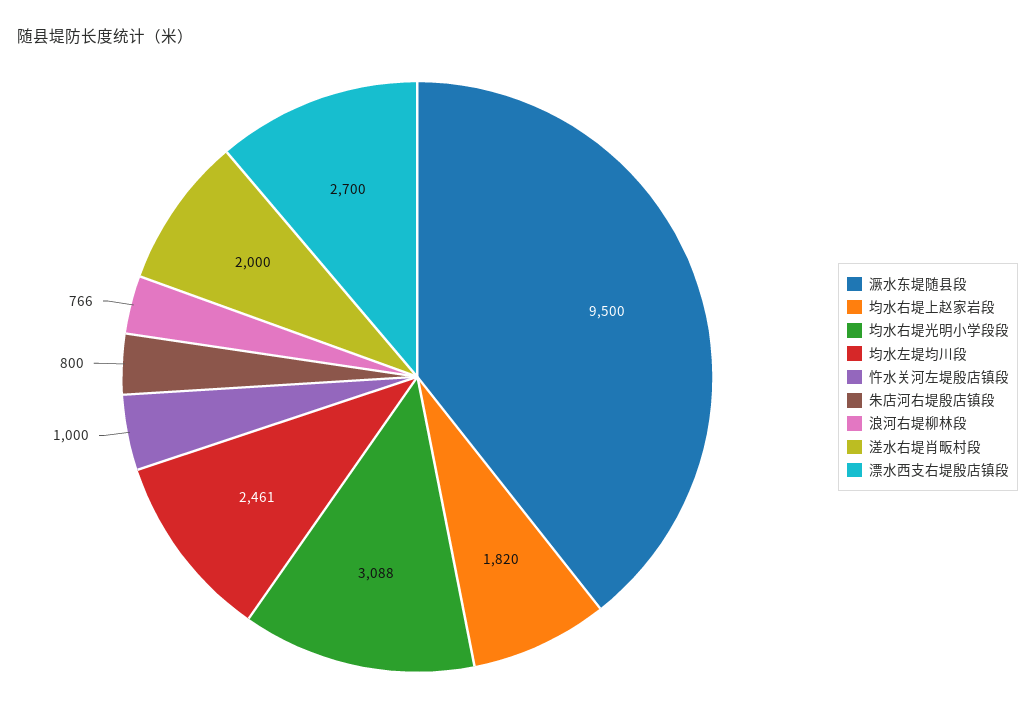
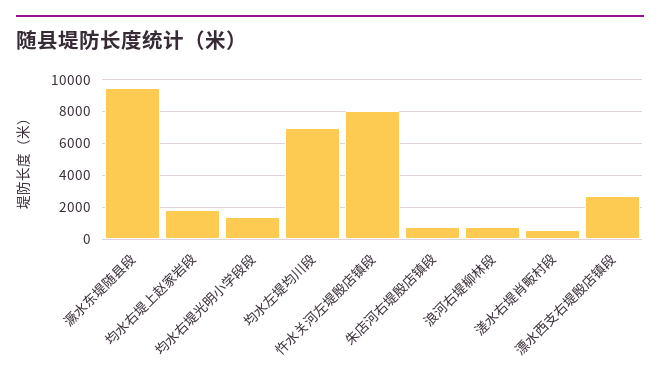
  {
    "㵐水东堤随县段": 9500,
    "均水右堤上赵家岩段": 1820,
-   "均水右堤光明小学段段": 3088,
+   "均水右堤光明小学段段": 1500,
-   "均水左堤均川段": 2461,
+   "均水左堤均川段": 7000,
-   "忤水关河左堤殷店镇段": 1000,
+   "忤水关河左堤殷店镇段": 8000,
    "朱店河右堤殷店镇段": 800,
    "浪河右堤柳林段": 766,
-   "溠水右堤肖畈村段": 2000,
+   "溠水右堤肖畈村段": 500,
    "漂水西支右堤殷店镇段": 2700
  }

